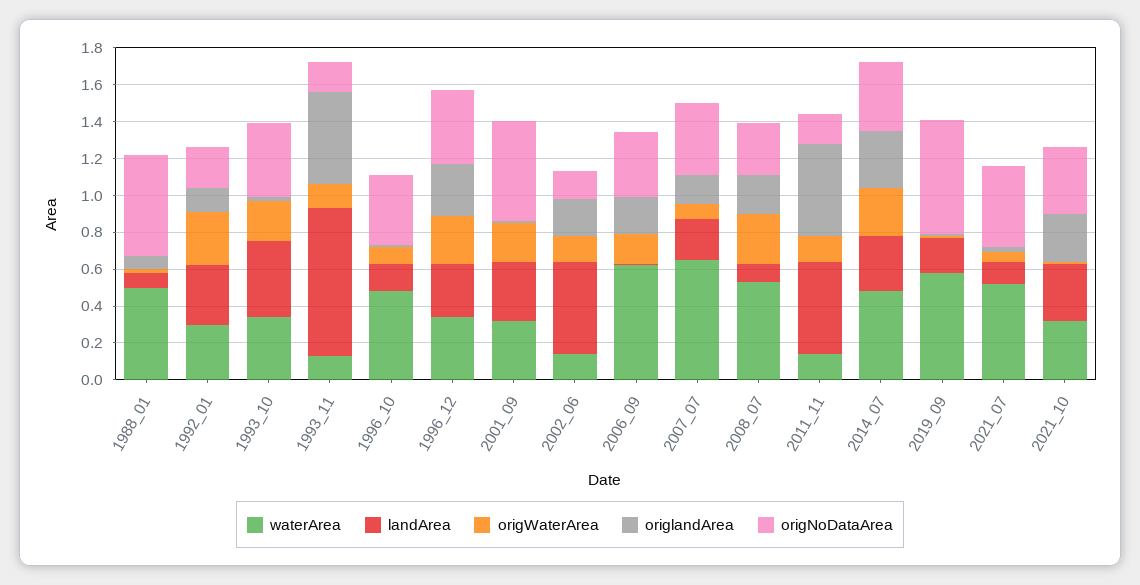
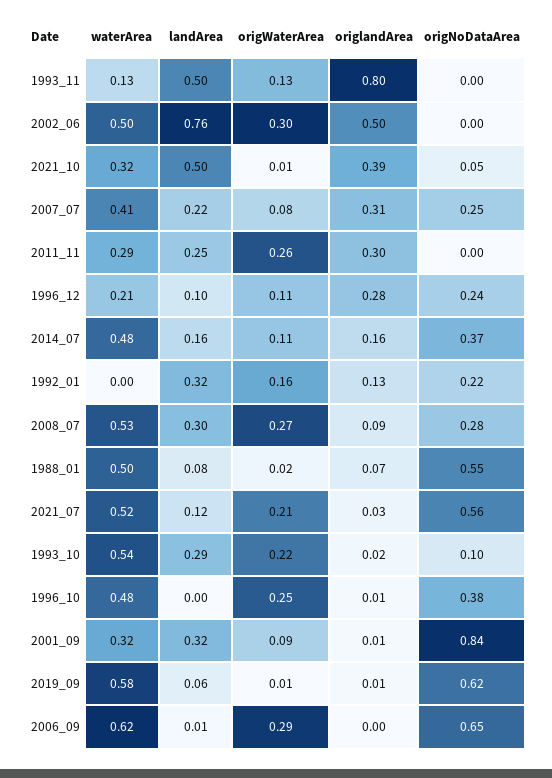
  {
    "waterArea": {
      "1988_01": 0.5,
-     "1992_01": 0.3,
+     "1992_01": 0,
-     "1993_10": 0.35,
+     "1993_10": 0.54,
      "1993_11": 0.13,
      "1996_10": 0.48,
-     "1996_12": 0.35,
+     "1996_12": 0.21,
      "2001_09": 0.32,
-     "2002_06": 0.15,
+     "2002_06": 0.5,
      "2006_09": 0.62,
-     "2007_07": 0.65,
+     "2007_07": 0.41,
      "2008_07": 0.53,
-     "2011_11": 0.15,
+     "2011_11": 0.29,
      "2014_07": 0.48,
      "2019_09": 0.58,
      "2021_07": 0.52,
      "2021_10": 0.32
    },
    "landArea": {
      "1988_01": 0.08,
      "1992_01": 0.32,
-     "1993_10": 0.4,
+     "1993_10": 0.29,
-     "1993_11": 0.8,
+     "1993_11": 0.5,
-     "1996_10": 0.15,
+     "1996_10": 0,
-     "1996_12": 0.3,
+     "1996_12": 0.1,
      "2001_09": 0.32,
-     "2002_06": 0.5,
+     "2002_06": 0.76,
      "2006_09": 0.01,
      "2007_07": 0.22,
-     "2008_07": 0.1,
+     "2008_07": 0.3,
-     "2011_11": 0.5,
+     "2011_11": 0.25,
-     "2014_07": 0.3,
+     "2014_07": 0.16,
-     "2019_09": 0.2,
+     "2019_09": 0.06,
      "2021_07": 0.12,
-     "2021_10": 0.3
+     "2021_10": 0.5
    },
    "origWaterArea": {
      "1988_01": 0.02,
-     "1992_01": 0.3,
+     "1992_01": 0.16,
      "1993_10": 0.22,
      "1993_11": 0.13,
-     "1996_10": 0.1,
+     "1996_10": 0.25,
-     "1996_12": 0.25,
+     "1996_12": 0.11,
-     "2001_09": 0.2,
+     "2001_09": 0.09,
-     "2002_06": 0.15,
+     "2002_06": 0.3,
-     "2006_09": 0.15,
+     "2006_09": 0.29,
      "2007_07": 0.08,
      "2008_07": 0.27,
-     "2011_11": 0.15,
+     "2011_11": 0.26,
-     "2014_07": 0.25,
+     "2014_07": 0.11,
      "2019_09": 0.01,
-     "2021_07": 0.05,
+     "2021_07": 0.21,
      "2021_10": 0.01
    },
    "origlandArea": {
      "1988_01": 0.07,
      "1992_01": 0.13,
      "1993_10": 0.02,
-     "1993_11": 0.5,
+     "1993_11": 0.8,
      "1996_10": 0.01,
      "1996_12": 0.28,
      "2001_09": 0.01,
-     "2002_06": 0.2,
+     "2002_06": 0.5,
-     "2006_09": 0.2,
+     "2006_09": 0,
-     "2007_07": 0.15,
+     "2007_07": 0.31,
-     "2008_07": 0.2,
+     "2008_07": 0.09,
-     "2011_11": 0.5,
+     "2011_11": 0.3,
-     "2014_07": 0.3,
+     "2014_07": 0.16,
      "2019_09": 0.01,
      "2021_07": 0.03,
-     "2021_10": 0.25
+     "2021_10": 0.39
    },
    "origNoDataArea": {
      "1988_01": 0.55,
      "1992_01": 0.22,
-     "1993_10": 0.4,
+     "1993_10": 0.1,
-     "1993_11": 0.15,
+     "1993_11": 0,
      "1996_10": 0.38,
-     "1996_12": 0.4,
+     "1996_12": 0.24,
-     "2001_09": 0.55,
+     "2001_09": 0.84,
-     "2002_06": 0.15,
+     "2002_06": 0,
-     "2006_09": 0.35,
+     "2006_09": 0.65,
-     "2007_07": 0.4,
+     "2007_07": 0.25,
      "2008_07": 0.28,
-     "2011_11": 0.15,
+     "2011_11": 0,
      "2014_07": 0.37,
      "2019_09": 0.62,
-     "2021_07": 0.45,
+     "2021_07": 0.56,
-     "2021_10": 0.35
+     "2021_10": 0.05
    }
  }

